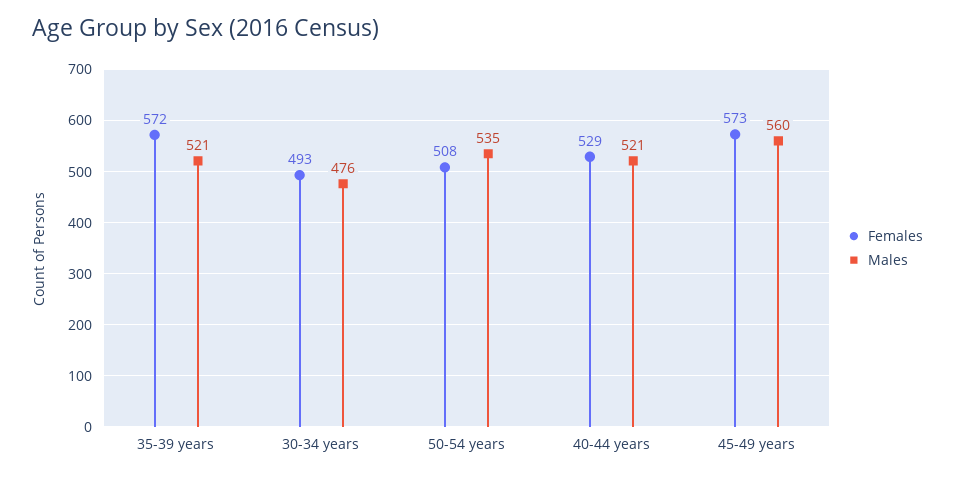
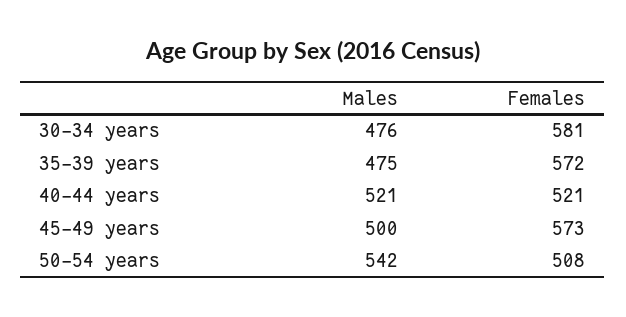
  {
    "Females": {
      "35-39 years": 572,
-     "30-34 years": 493,
+     "30-34 years": 581,
      "50-54 years": 508,
-     "40-44 years": 529,
+     "40-44 years": 521,
      "45-49 years": 573
    },
    "Males": {
-     "35-39 years": 521,
+     "35-39 years": 475,
      "30-34 years": 476,
-     "50-54 years": 535,
+     "50-54 years": 542,
      "40-44 years": 521,
-     "45-49 years": 560
+     "45-49 years": 500
    }
  }

